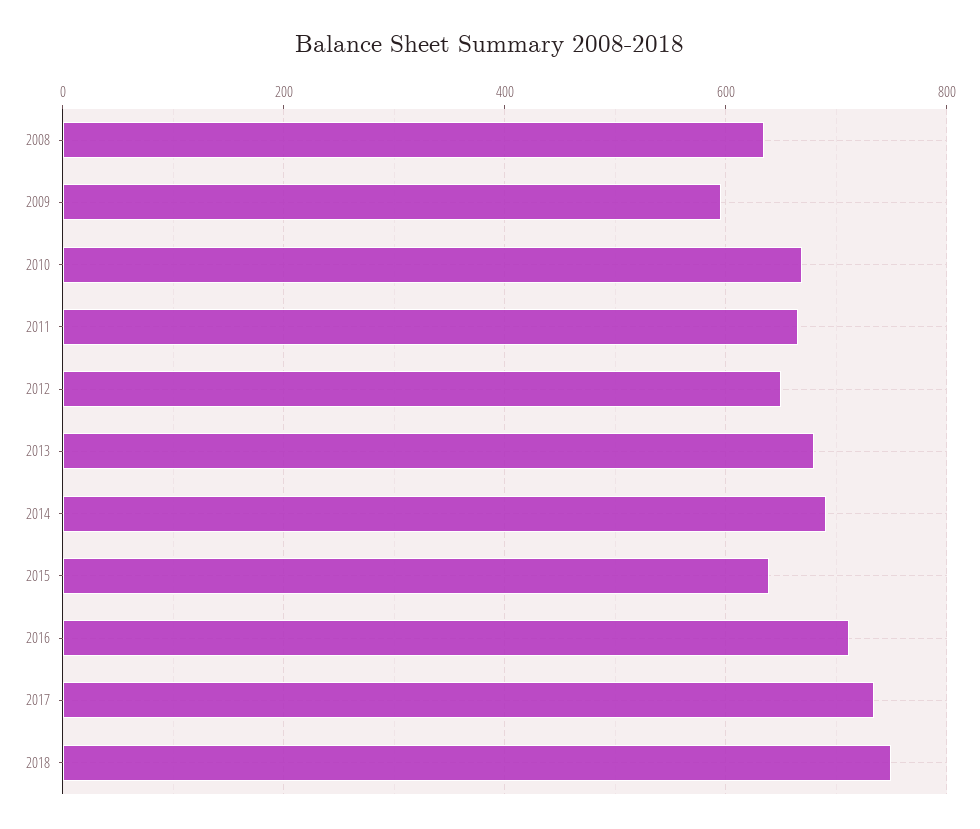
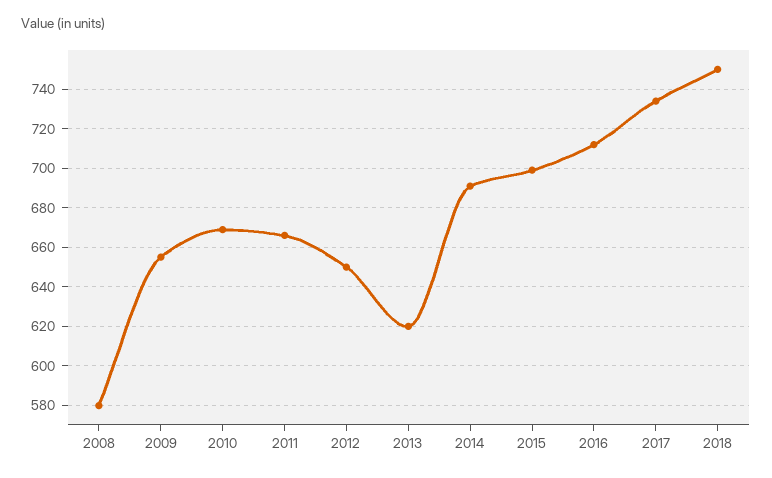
  {
-   "2008": 640,
+   "2008": 580,
-   "2009": 600,
+   "2009": 655,
    "2010": 670,
    "2011": 665,
    "2012": 650,
-   "2013": 680,
+   "2013": 620,
    "2014": 690,
-   "2015": 640,
+   "2015": 700,
    "2016": 710,
    "2017": 735,
    "2018": 750
  }

